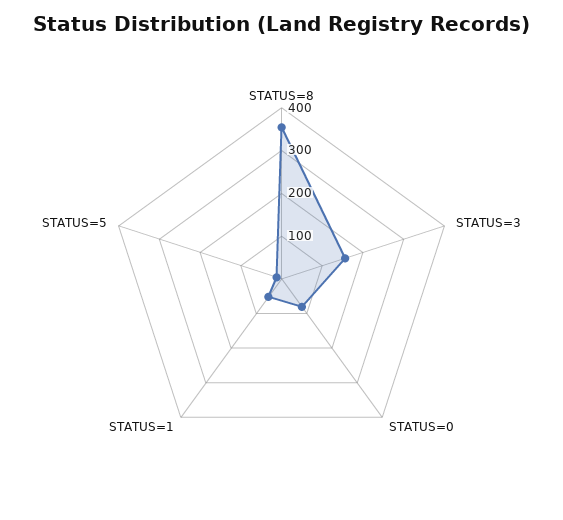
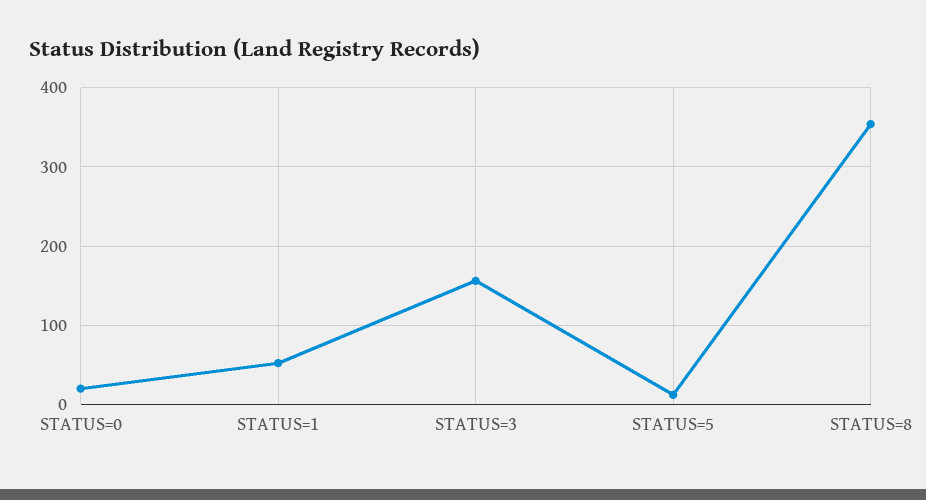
  {
    "STATUS=8": 350,
    "STATUS=3": 160,
-   "STATUS=0": 80,
+   "STATUS=0": 20,
    "STATUS=1": 50,
    "STATUS=5": 10
  }

